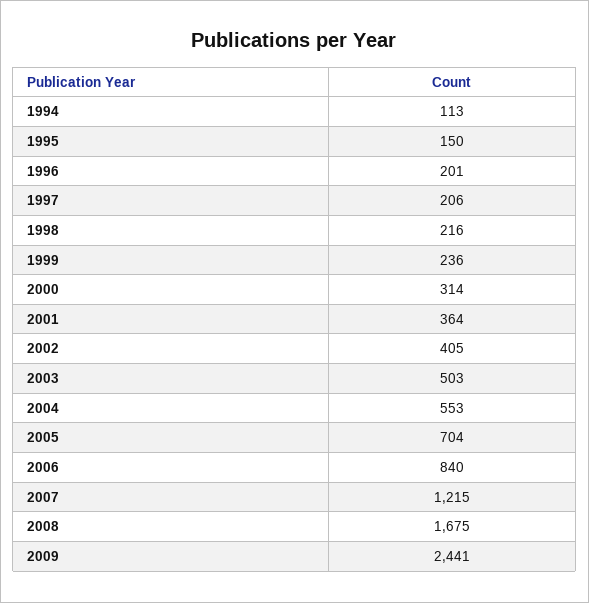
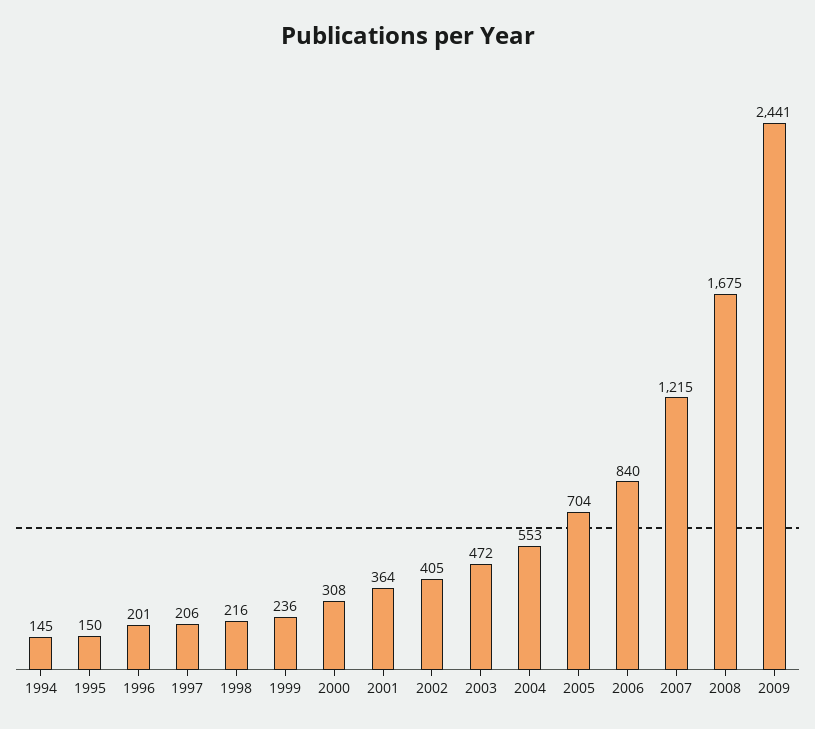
  {
-   "1994": 113,
+   "1994": 145,
    "1995": 150,
    "1996": 201,
    "1997": 206,
    "1998": 216,
    "1999": 236,
-   "2000": 314,
+   "2000": 308,
    "2001": 364,
    "2002": 405,
-   "2003": 503,
+   "2003": 472,
    "2004": 553,
    "2005": 704,
    "2006": 840,
    "2007": 1215,
    "2008": 1675,
    "2009": 2441
  }

